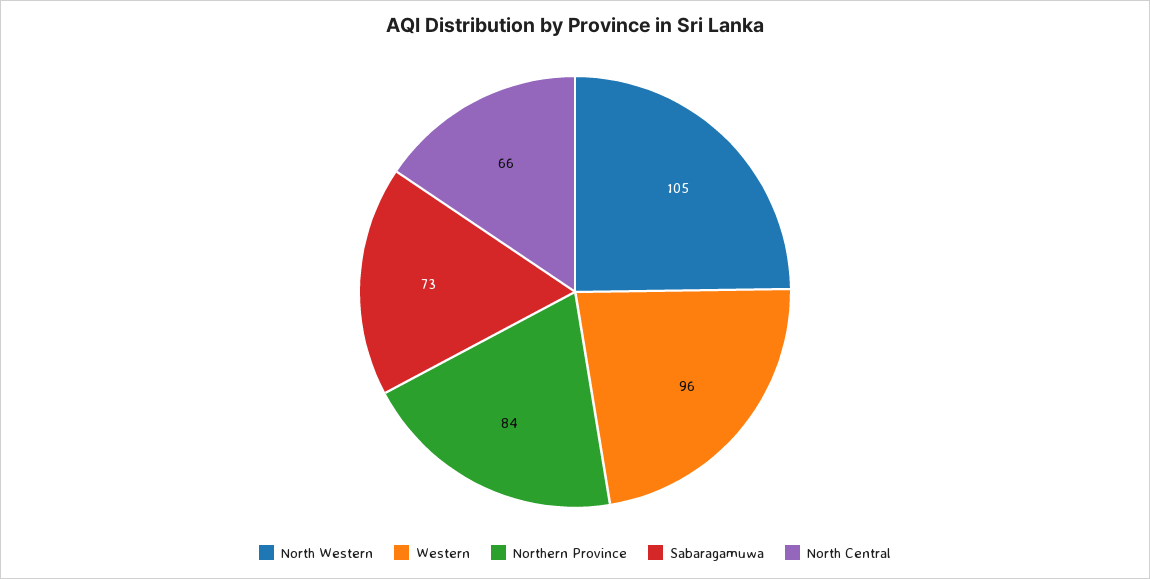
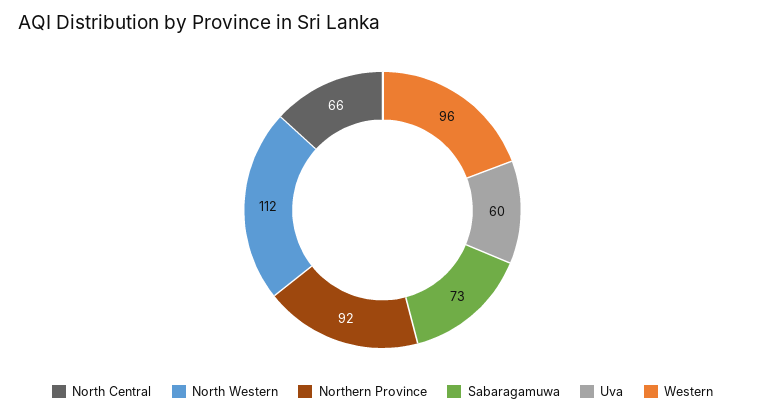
  {
-   "North Western": 105,
+   "North Western": 112,
    "Western": 96,
-   "Northern Province": 84,
+   "Northern Province": 92,
    "Sabaragamuwa": 73,
-   "North Central": 66
+   "North Central": 66,
+   "Uva": 60
  }

